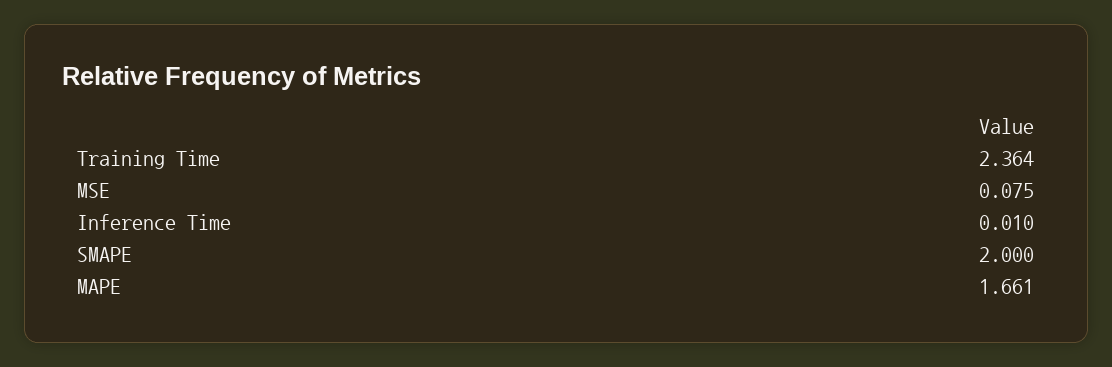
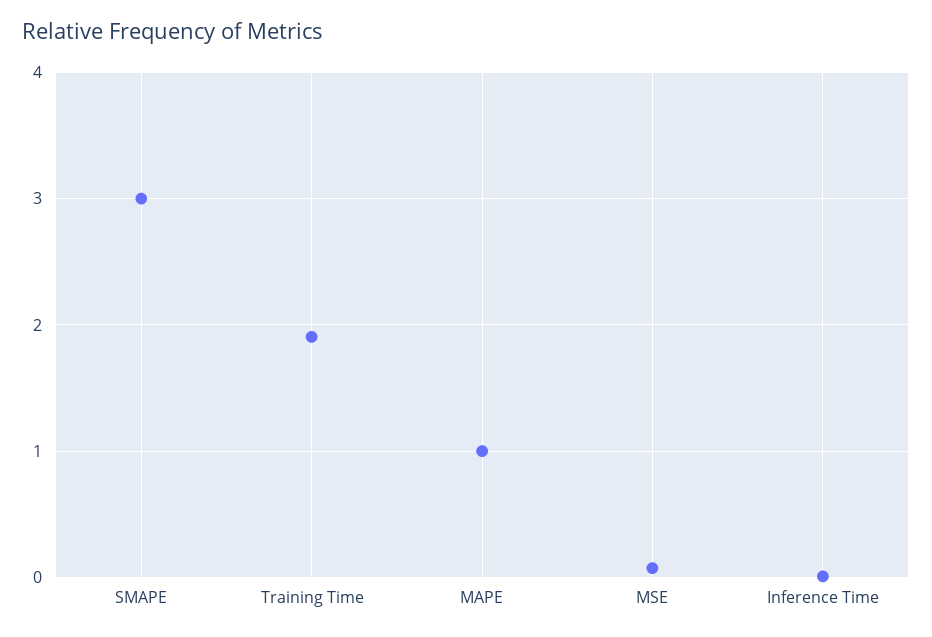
  {
-   "Training Time": 2.364,
+   "Training Time": 1.9,
    "MSE": 0.075,
    "Inference Time": 0.01,
-   "SMAPE": 2,
+   "SMAPE": 3,
-   "MAPE": 1.661
+   "MAPE": 1
  }

